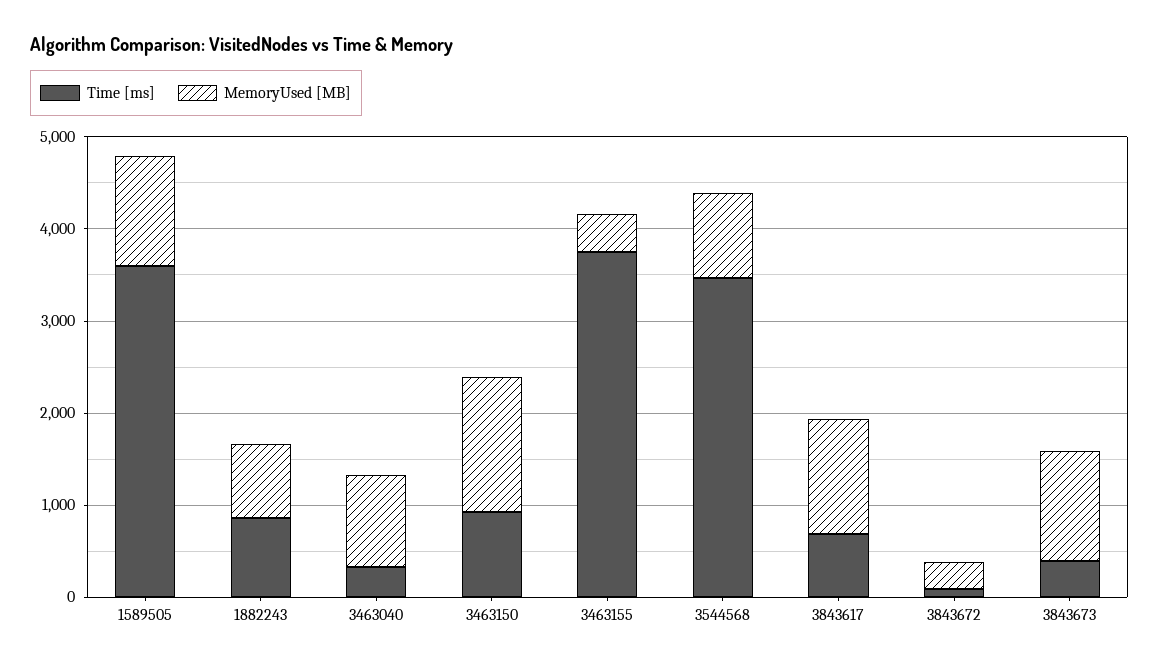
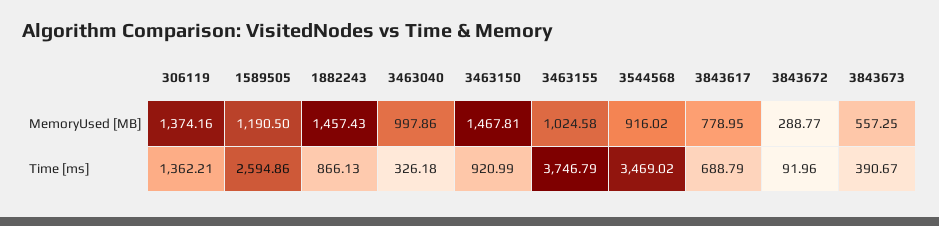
  {
    "Time [ms]": {
-     "1589505": 3600,
+     "1589505": 2594.86,
      "1882243": 866.13,
      "3463040": 326.18,
      "3463150": 920.99,
      "3463155": 3746.79,
      "3544568": 3469.02,
      "3843617": 688.79,
      "3843672": 91.96,
-     "3843673": 390.67
+     "3843673": 390.67,
+     "306119": 1362.21
    },
    "MemoryUsed [MB]": {
      "1589505": 1190.5,
-     "1882243": 800,
+     "1882243": 1457.43,
      "3463040": 997.86,
      "3463150": 1467.81,
-     "3463155": 400,
+     "3463155": 1024.58,
      "3544568": 916.02,
-     "3843617": 1200,
+     "3843617": 778.95,
      "3843672": 288.77,
-     "3843673": 1200
+     "3843673": 557.25,
+     "306119": 1374.16
    }
  }

